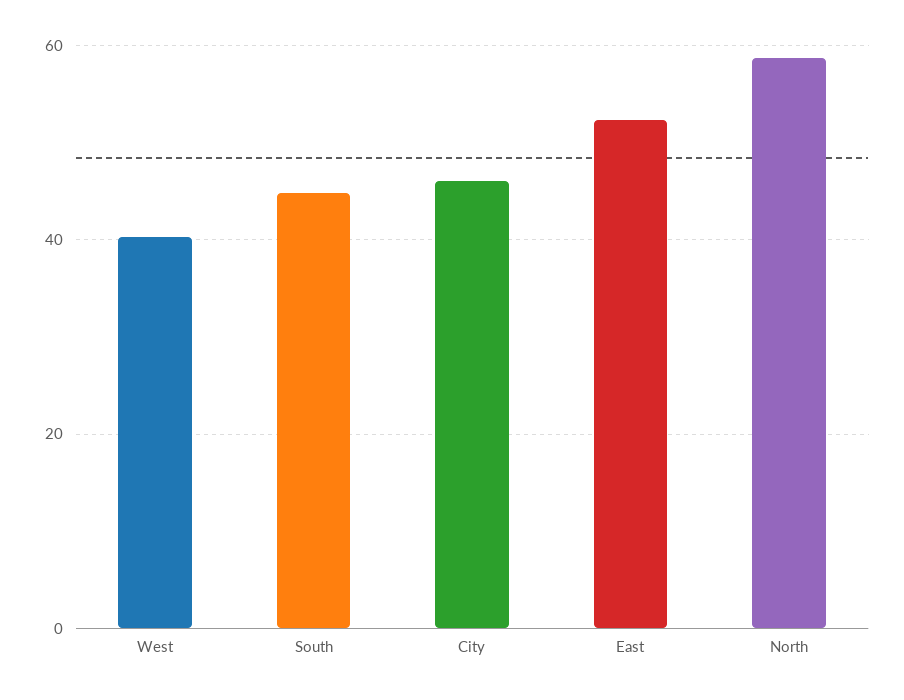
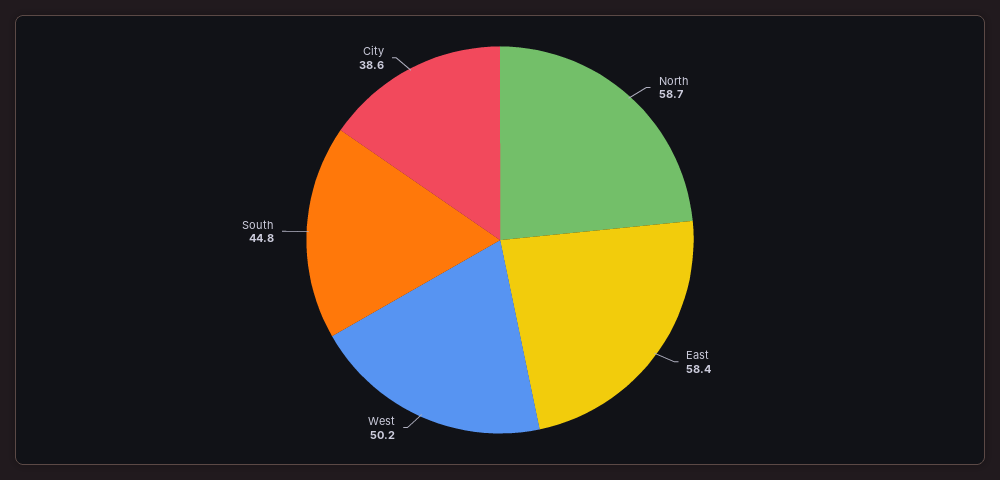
  {
-   "West": 40,
+   "West": 50.2,
    "South": 44.8,
-   "City": 46,
+   "City": 38.6,
-   "East": 52,
+   "East": 58.4,
    "North": 58.7
  }

